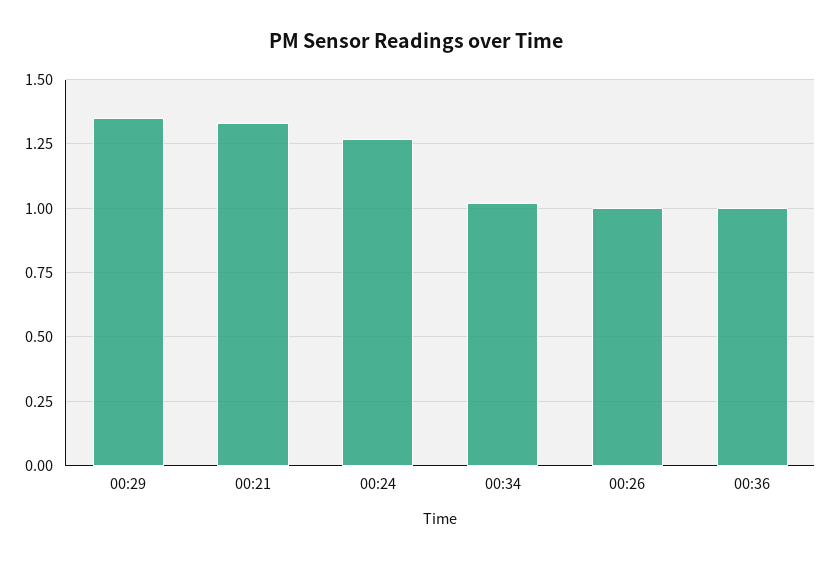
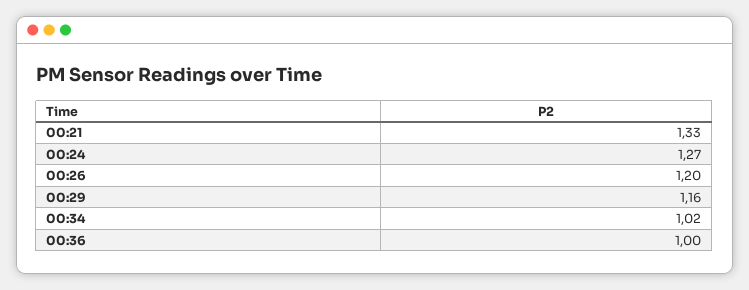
  {
-   "00:29": 1.35,
+   "00:29": 1.16,
    "00:21": 1.33,
    "00:24": 1.27,
    "00:34": 1.02,
-   "00:26": 1,
+   "00:26": 1.2,
    "00:36": 1
  }

